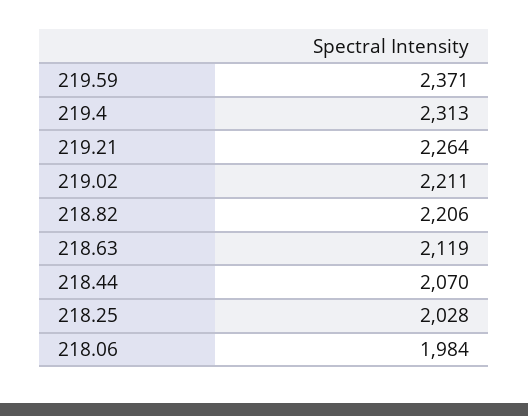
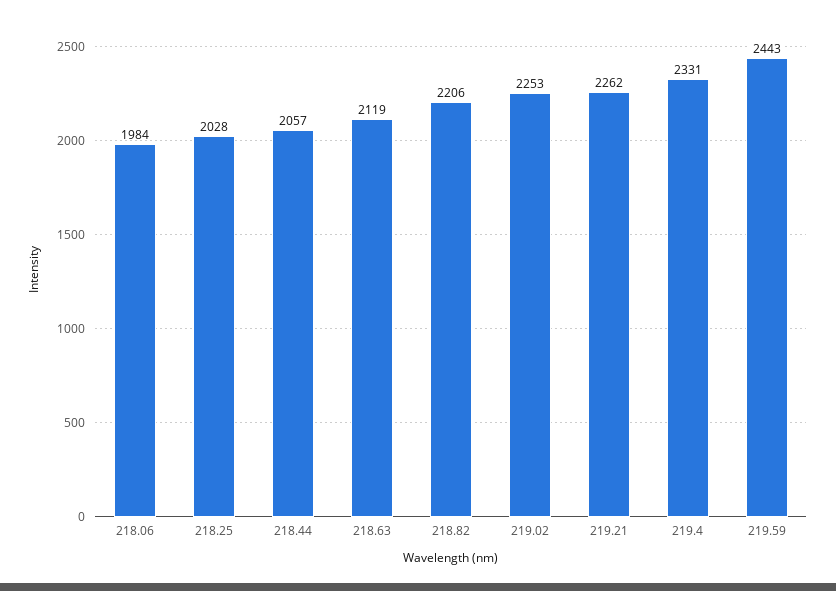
  {
-   "219.59": 2371,
+   "219.59": 2443,
-   "219.4": 2313,
+   "219.4": 2331,
-   "219.21": 2264,
+   "219.21": 2262,
-   "219.02": 2211,
+   "219.02": 2253,
    "218.82": 2206,
    "218.63": 2119,
-   "218.44": 2070,
+   "218.44": 2057,
    "218.25": 2028,
    "218.06": 1984
  }

